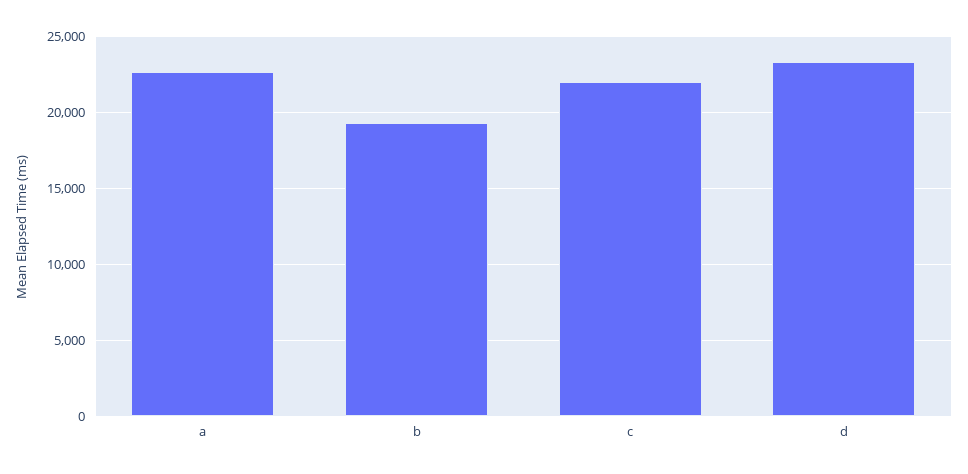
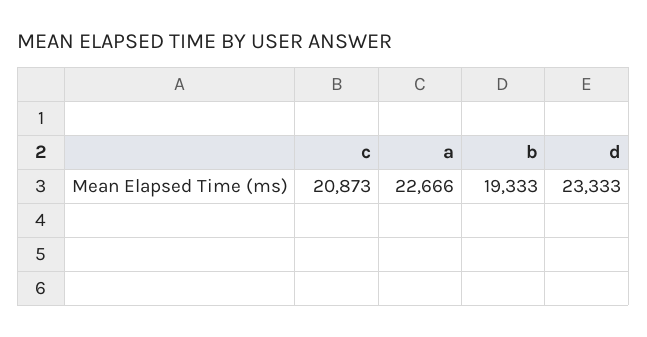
  {
    "a": 22666,
    "b": 19333,
-   "c": 22000,
+   "c": 20873,
    "d": 23333
  }

